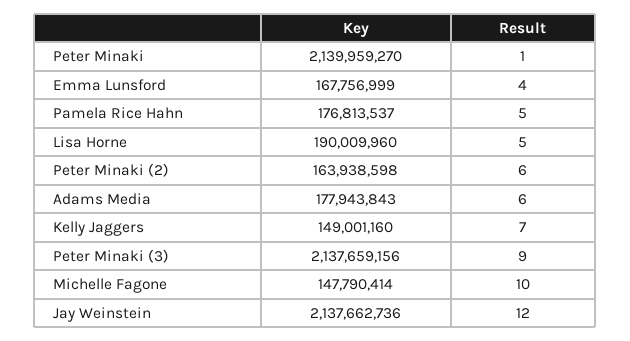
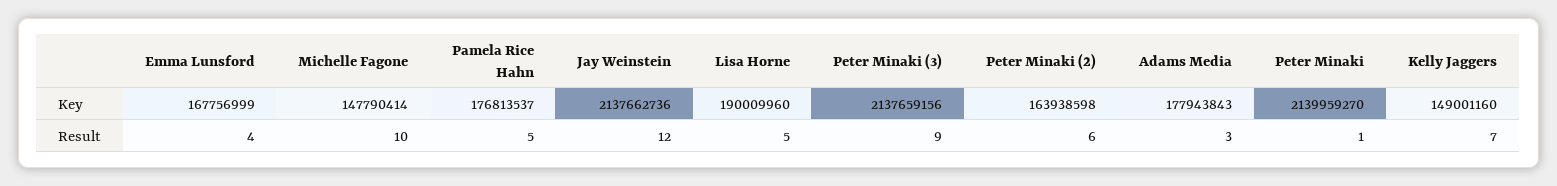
  {
    "Key": {
      "Peter Minaki": 2139959270,
      "Emma Lunsford": 167756999,
      "Pamela Rice Hahn": 176813537,
      "Lisa Horne": 190009960,
      "Peter Minaki (2)": 163938598,
      "Adams Media": 177943843,
      "Kelly Jaggers": 149001160,
      "Peter Minaki (3)": 2137659156,
      "Michelle Fagone": 147790414,
      "Jay Weinstein": 2137662736
    },
    "Result": {
      "Peter Minaki": 1,
      "Emma Lunsford": 4,
      "Pamela Rice Hahn": 5,
      "Lisa Horne": 5,
      "Peter Minaki (2)": 6,
-     "Adams Media": 6,
+     "Adams Media": 3,
      "Kelly Jaggers": 7,
      "Peter Minaki (3)": 9,
      "Michelle Fagone": 10,
      "Jay Weinstein": 12
    }
  }

